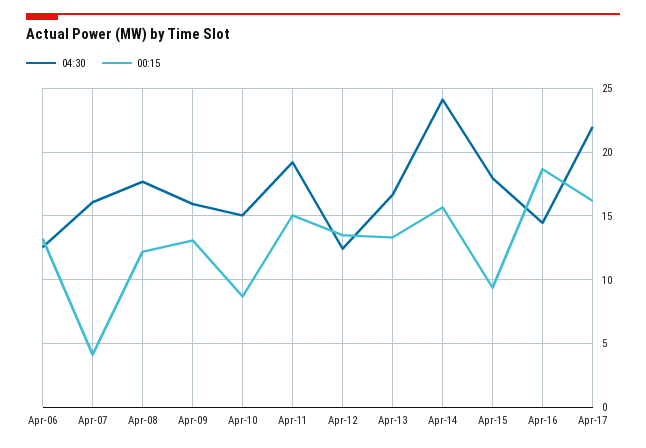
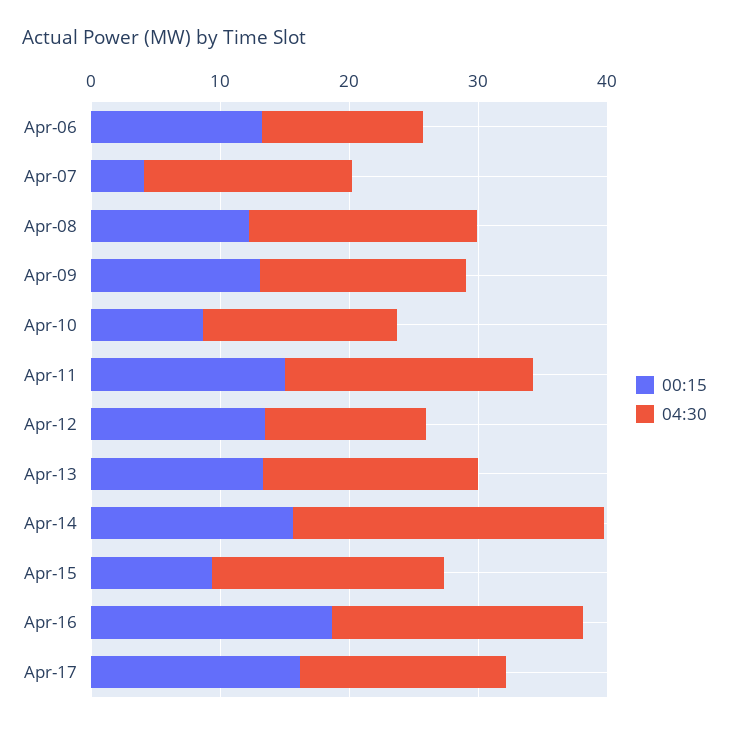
  {
    "04:30": {
      "Apr-06": 12.5,
      "Apr-07": 16,
      "Apr-08": 17.5,
      "Apr-09": 16,
      "Apr-10": 15,
      "Apr-11": 19,
      "Apr-12": 12.5,
      "Apr-13": 16.5,
      "Apr-14": 24,
      "Apr-15": 18,
-     "Apr-16": 14.5,
+     "Apr-16": 20,
-     "Apr-17": 22
+     "Apr-17": 16
    },
    "00:15": {
      "Apr-06": 13,
      "Apr-07": 4,
      "Apr-08": 12,
      "Apr-09": 13,
      "Apr-10": 8.5,
      "Apr-11": 15,
      "Apr-12": 13.5,
      "Apr-13": 13.5,
      "Apr-14": 15.5,
      "Apr-15": 9.5,
      "Apr-16": 18.5,
      "Apr-17": 16
    }
  }

